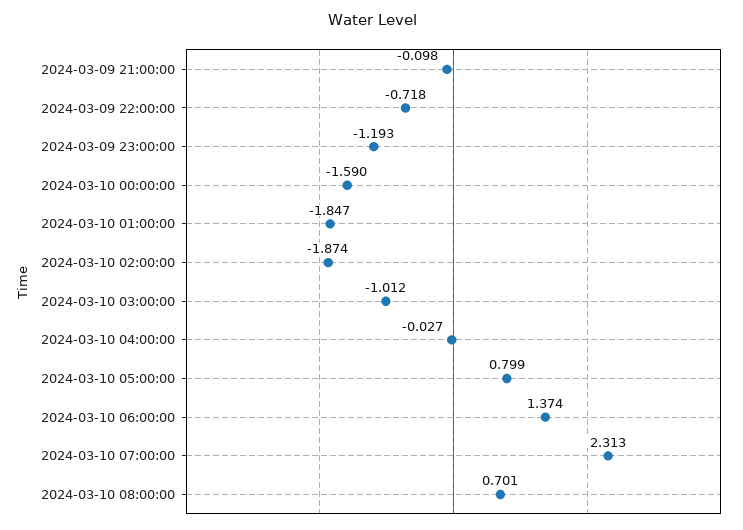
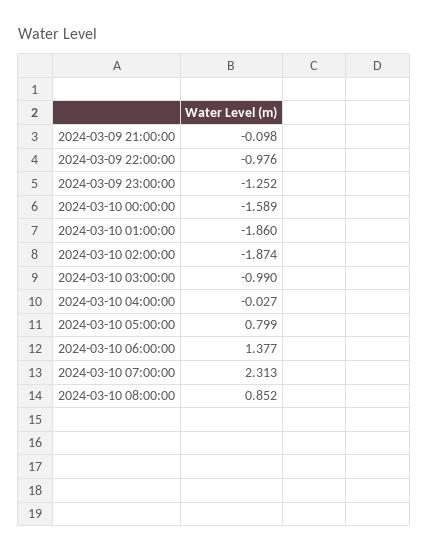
  {
    "2024-03-09 21:00:00": -0.098,
-   "2024-03-09 22:00:00": -0.718,
+   "2024-03-09 22:00:00": -0.976,
-   "2024-03-09 23:00:00": -1.193,
+   "2024-03-09 23:00:00": -1.252,
-   "2024-03-10 00:00:00": -1.59,
+   "2024-03-10 00:00:00": -1.589,
-   "2024-03-10 01:00:00": -1.847,
+   "2024-03-10 01:00:00": -1.86,
    "2024-03-10 02:00:00": -1.874,
-   "2024-03-10 03:00:00": -1.012,
+   "2024-03-10 03:00:00": -0.99,
    "2024-03-10 04:00:00": -0.027,
    "2024-03-10 05:00:00": 0.799,
-   "2024-03-10 06:00:00": 1.374,
+   "2024-03-10 06:00:00": 1.377,
    "2024-03-10 07:00:00": 2.313,
-   "2024-03-10 08:00:00": 0.701
+   "2024-03-10 08:00:00": 0.852
  }

